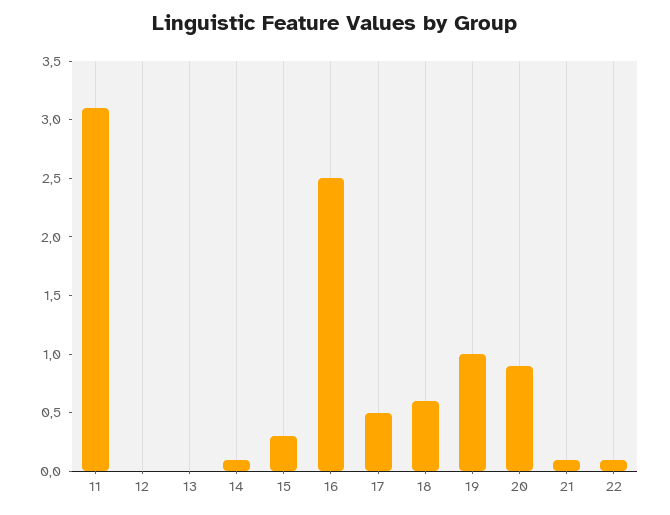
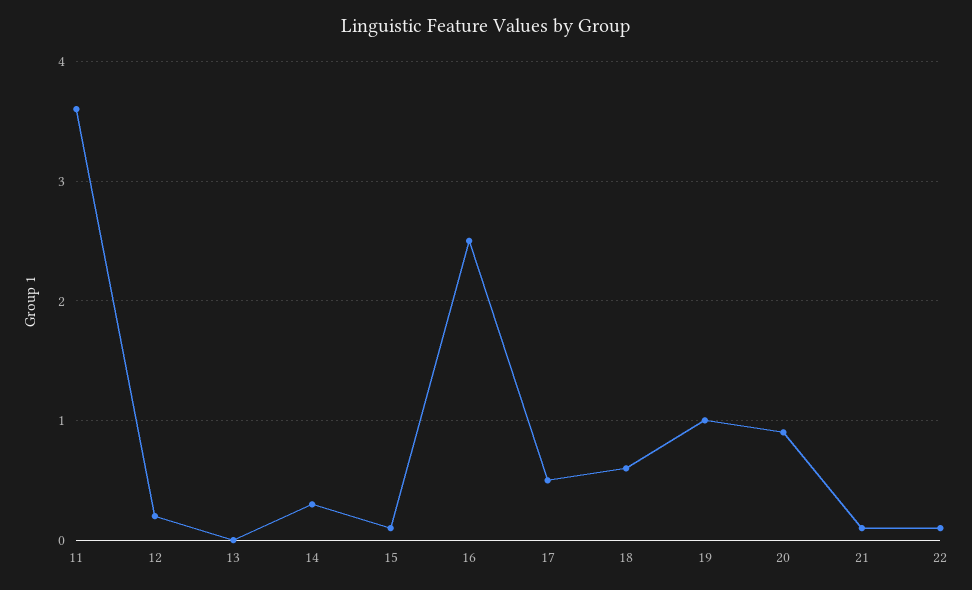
  {
-   "11": 3.1,
+   "11": 3.6,
-   "12": 0,
+   "12": 0.2,
    "13": 0,
-   "14": 0.1,
+   "14": 0.3,
-   "15": 0.3,
+   "15": 0.1,
    "16": 2.5,
    "17": 0.5,
    "18": 0.6,
    "19": 1,
    "20": 0.9,
    "21": 0.1,
    "22": 0.1
  }

